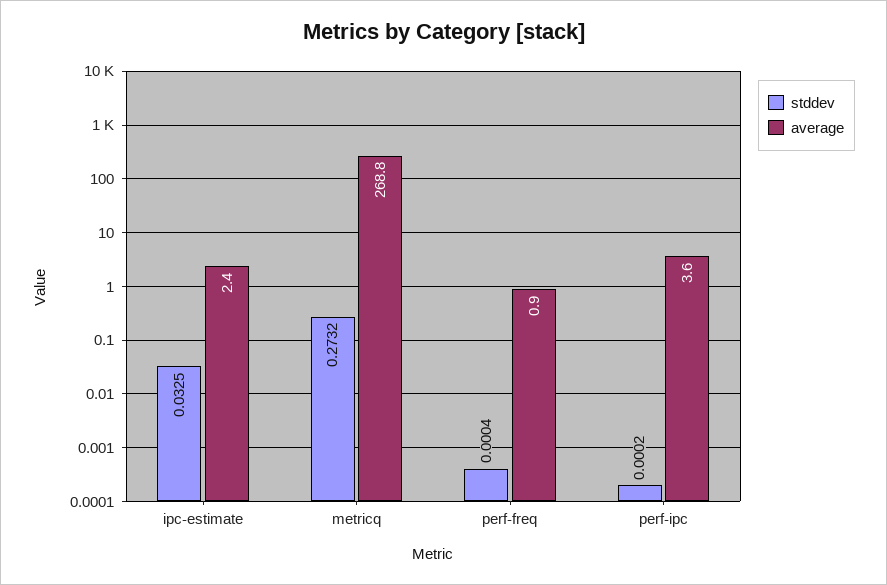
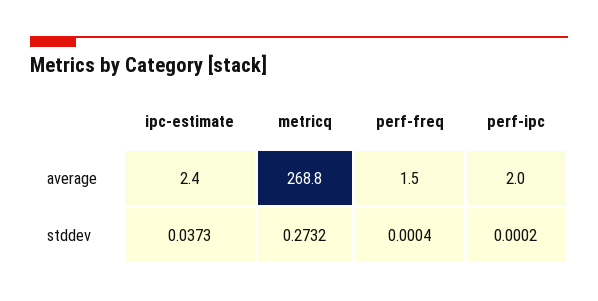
  {
    "stddev": {
-     "ipc-estimate": 0.0325,
+     "ipc-estimate": 0.0373,
      "metricq": 0.2732,
      "perf-freq": 0.0004,
      "perf-ipc": 0.0002
    },
    "average": {
      "ipc-estimate": 2.4,
      "metricq": 268.8,
-     "perf-freq": 0.9,
+     "perf-freq": 1.5,
-     "perf-ipc": 3.6
+     "perf-ipc": 2
    }
  }

